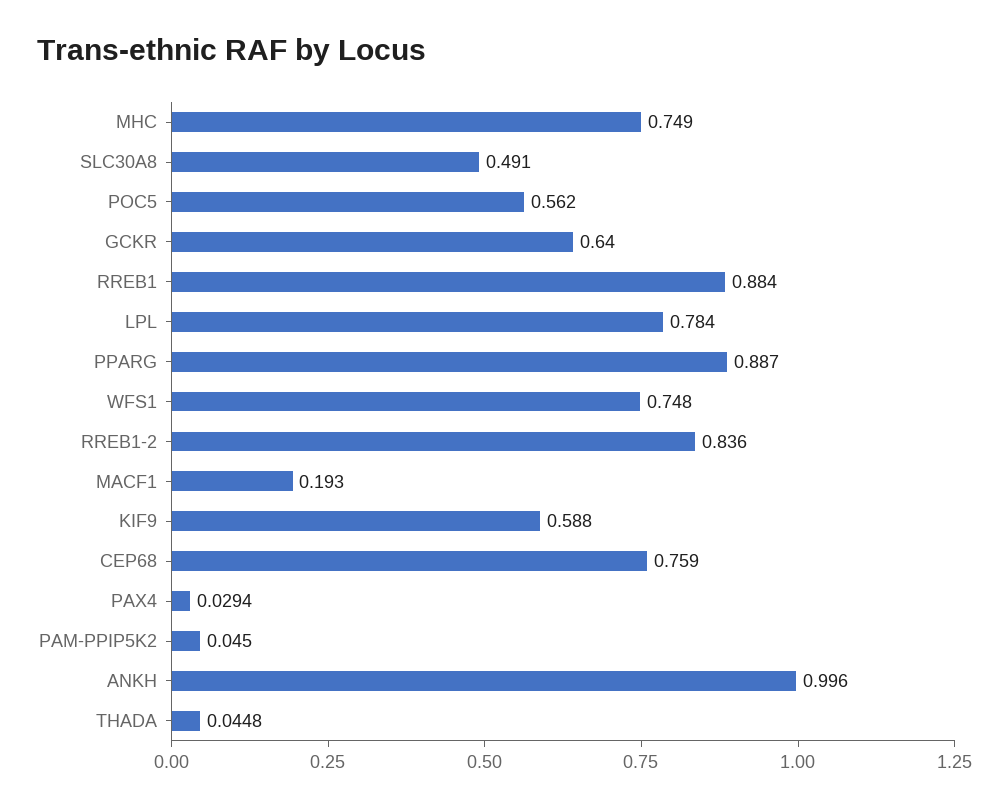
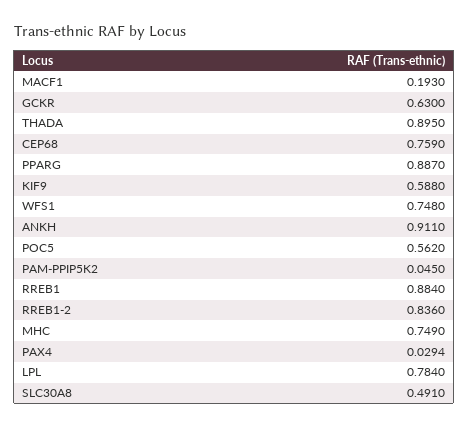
  {
    "MHC": 0.749,
    "SLC30A8": 0.491,
    "POC5": 0.562,
-   "GCKR": 0.64,
+   "GCKR": 0.63,
    "RREB1": 0.884,
    "LPL": 0.784,
    "PPARG": 0.887,
    "WFS1": 0.748,
    "RREB1-2": 0.836,
    "MACF1": 0.193,
    "KIF9": 0.588,
    "CEP68": 0.759,
    "PAX4": 0.0294,
    "PAM-PPIP5K2": 0.045,
-   "ANKH": 0.996,
+   "ANKH": 0.911,
-   "THADA": 0.0448
+   "THADA": 0.895
  }

